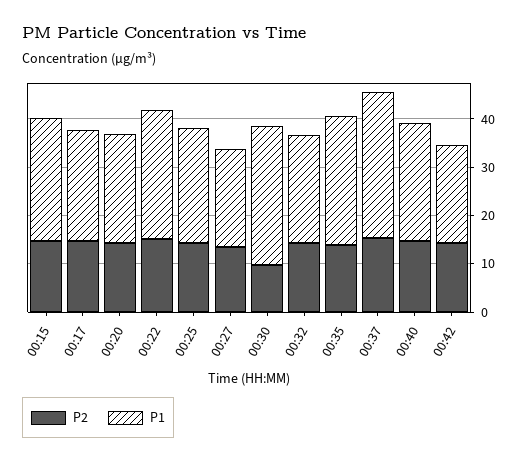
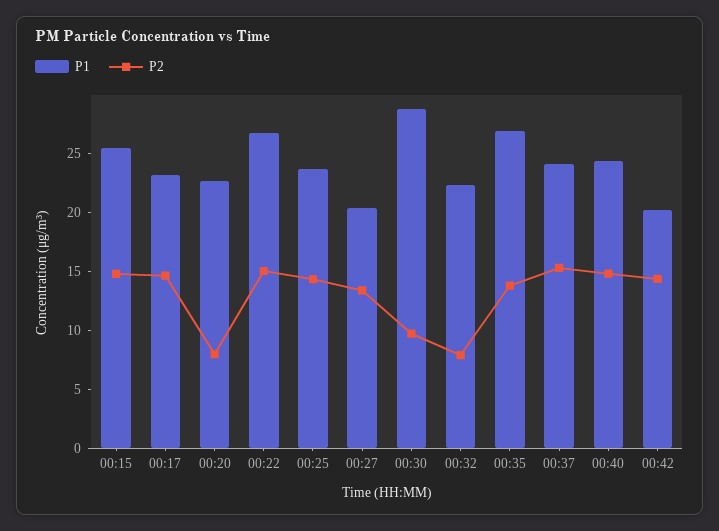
  {
    "P2": {
      "00:15": 15,
      "00:17": 15,
-     "00:20": 14,
+     "00:20": 8,
      "00:22": 15,
      "00:25": 14,
      "00:27": 13,
      "00:30": 10,
-     "00:32": 14,
+     "00:32": 8,
      "00:35": 14,
      "00:37": 15,
      "00:40": 15,
      "00:42": 14
    },
    "P1": {
      "00:15": 26,
      "00:17": 23,
      "00:20": 23,
      "00:22": 27,
      "00:25": 24,
      "00:27": 20,
      "00:30": 29,
      "00:32": 22,
      "00:35": 27,
-     "00:37": 30,
+     "00:37": 24,
      "00:40": 24,
      "00:42": 20
    }
  }

